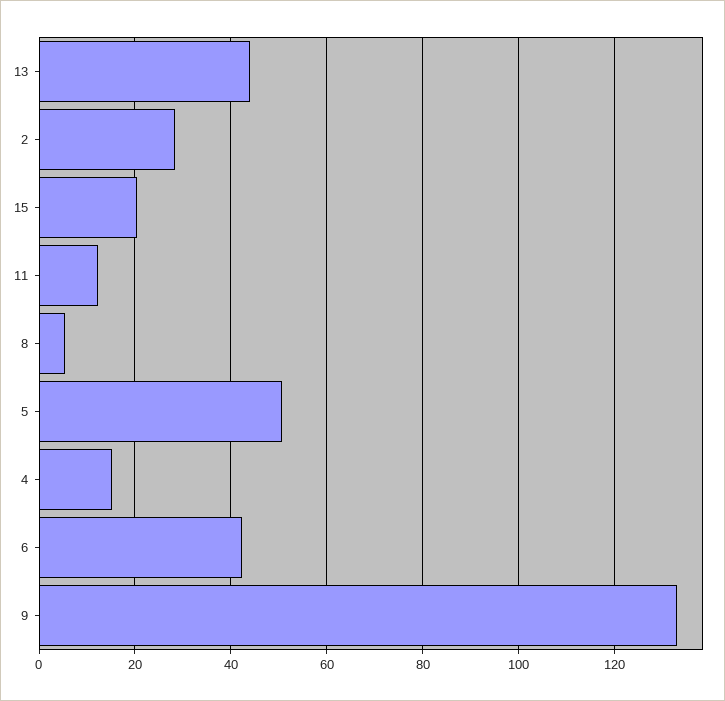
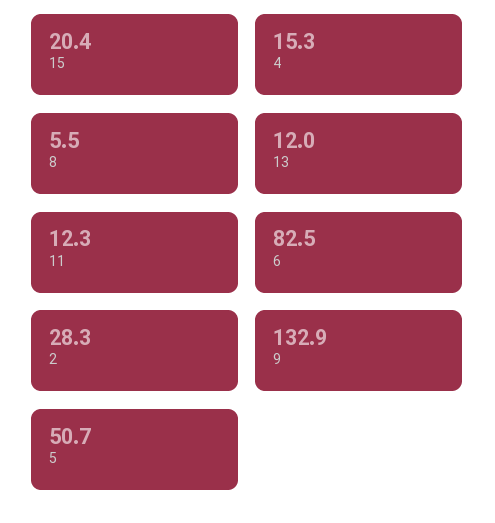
  {
-   "13": 44,
+   "13": 12,
    "2": 28.3,
    "15": 20.4,
    "11": 12.3,
    "8": 5.5,
    "5": 50.7,
    "4": 15.3,
-   "6": 42,
+   "6": 82.5,
    "9": 132.9
  }

